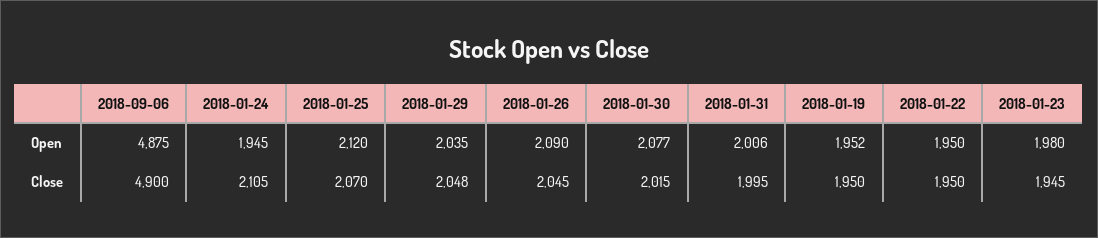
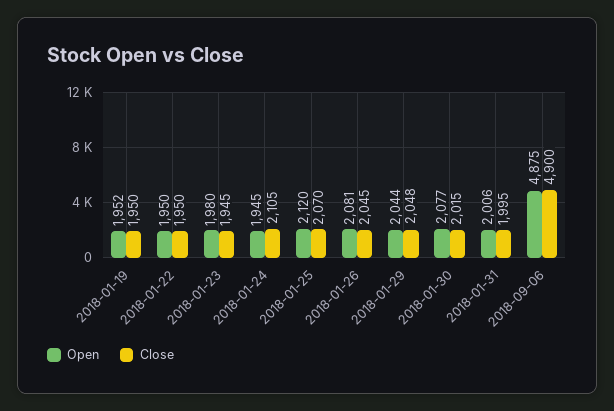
  {
    "Open": {
      "2018-09-06": 4875,
      "2018-01-24": 1945,
      "2018-01-25": 2120,
-     "2018-01-29": 2035,
+     "2018-01-29": 2044,
-     "2018-01-26": 2090,
+     "2018-01-26": 2081,
      "2018-01-30": 2077,
      "2018-01-31": 2006,
      "2018-01-19": 1952,
      "2018-01-22": 1950,
      "2018-01-23": 1980
    },
    "Close": {
      "2018-09-06": 4900,
      "2018-01-24": 2105,
      "2018-01-25": 2070,
      "2018-01-29": 2048,
      "2018-01-26": 2045,
      "2018-01-30": 2015,
      "2018-01-31": 1995,
      "2018-01-19": 1950,
      "2018-01-22": 1950,
      "2018-01-23": 1945
    }
  }

